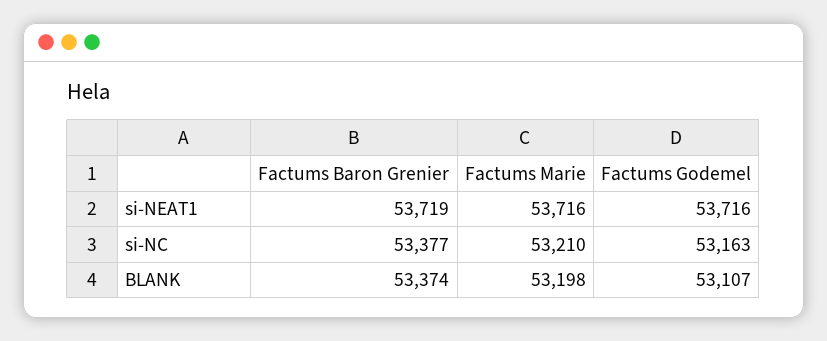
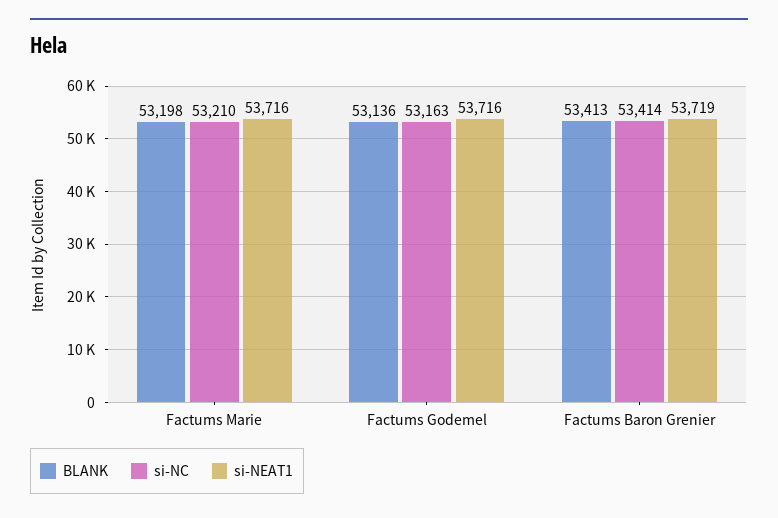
  {
    "si-NEAT1": {
      "Factums Baron Grenier": 53719,
      "Factums Marie": 53716,
      "Factums Godemel": 53716
    },
    "si-NC": {
-     "Factums Baron Grenier": 53377,
+     "Factums Baron Grenier": 53414,
      "Factums Marie": 53210,
      "Factums Godemel": 53163
    },
    "BLANK": {
-     "Factums Baron Grenier": 53374,
+     "Factums Baron Grenier": 53413,
      "Factums Marie": 53198,
-     "Factums Godemel": 53107
+     "Factums Godemel": 53136
    }
  }

